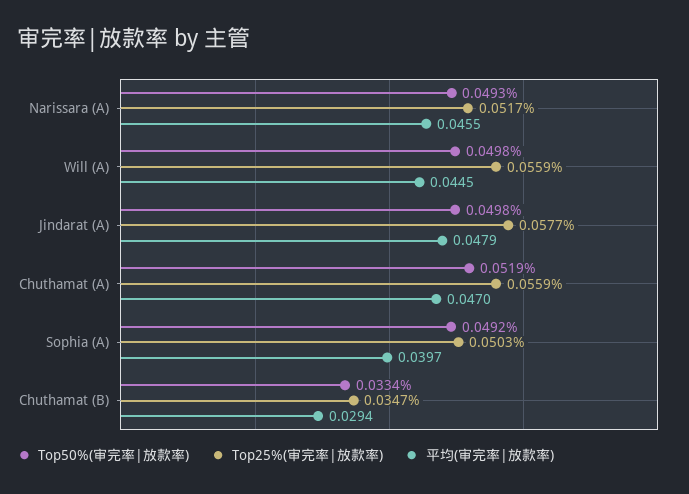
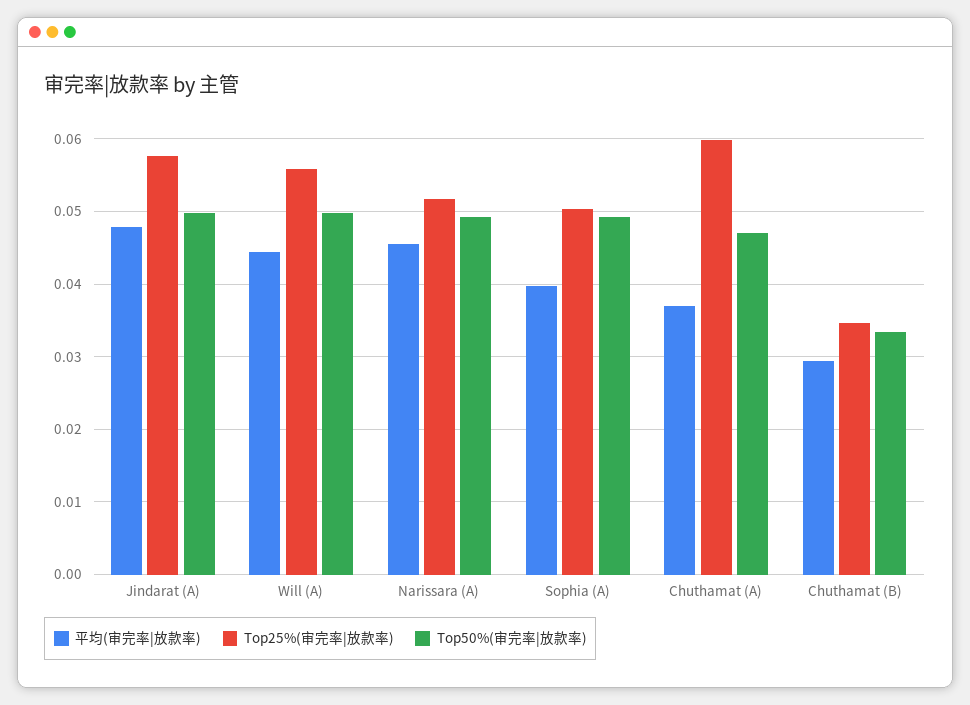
  {
    "Top50%(审完率|放款率)": {
      "Narissara (A)": 0.0493,
      "Will (A)": 0.0498,
      "Jindarat (A)": 0.0498,
-     "Chuthamat (A)": 0.0519,
+     "Chuthamat (A)": 0.047,
      "Sophia (A)": 0.0492,
      "Chuthamat (B)": 0.0334
    },
    "Top25%(审完率|放款率)": {
      "Narissara (A)": 0.0517,
      "Will (A)": 0.0559,
      "Jindarat (A)": 0.0577,
-     "Chuthamat (A)": 0.0559,
+     "Chuthamat (A)": 0.06,
      "Sophia (A)": 0.0503,
      "Chuthamat (B)": 0.0347
    },
    "平均(审完率|放款率)": {
      "Narissara (A)": 0.0455,
      "Will (A)": 0.0445,
      "Jindarat (A)": 0.0479,
-     "Chuthamat (A)": 0.047,
+     "Chuthamat (A)": 0.037,
      "Sophia (A)": 0.0397,
      "Chuthamat (B)": 0.0294
    }
  }

